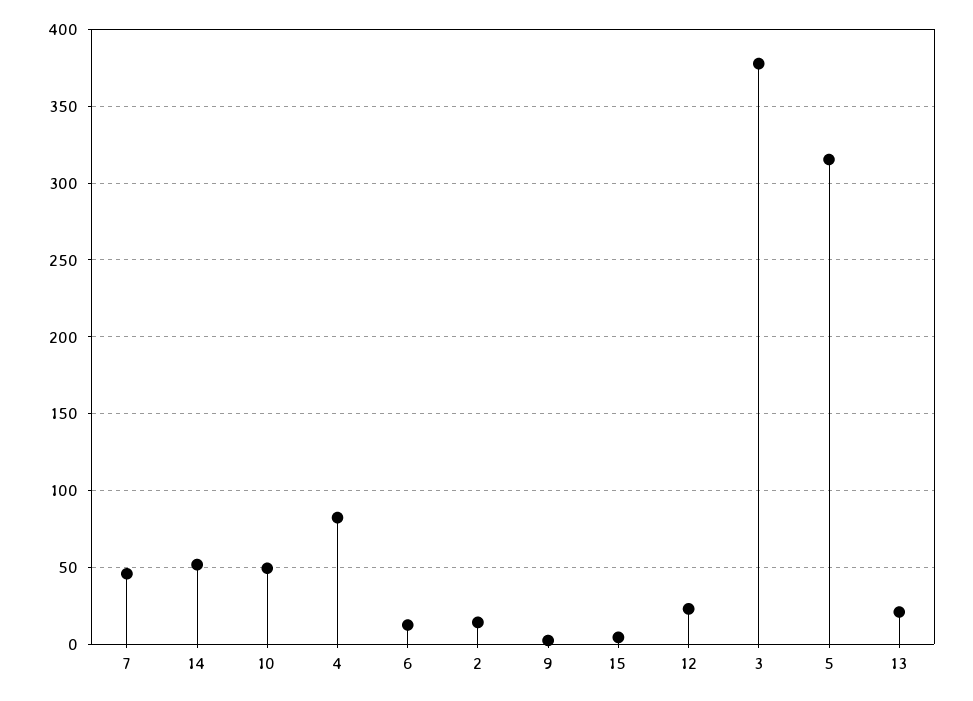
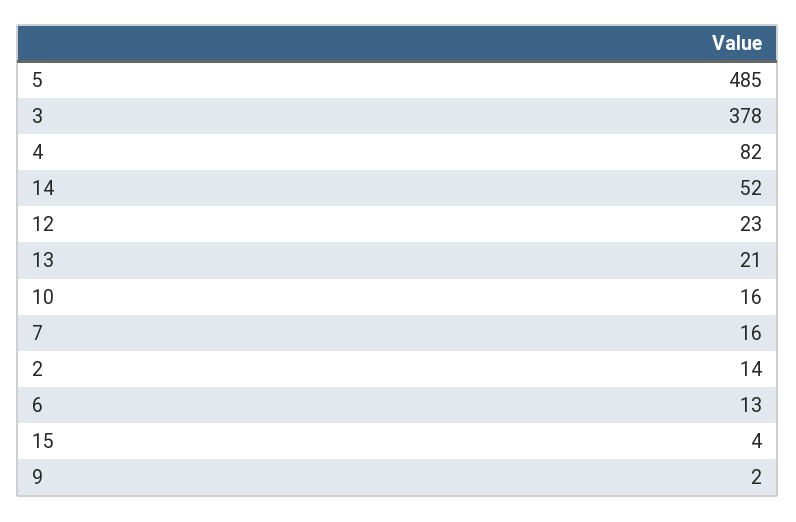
  {
-   "7": 45,
+   "7": 16,
    "14": 52,
-   "10": 50,
+   "10": 16,
    "4": 82,
    "6": 13,
    "2": 14,
    "9": 2,
    "15": 4,
    "12": 23,
    "3": 378,
-   "5": 315,
+   "5": 485,
    "13": 21
  }

